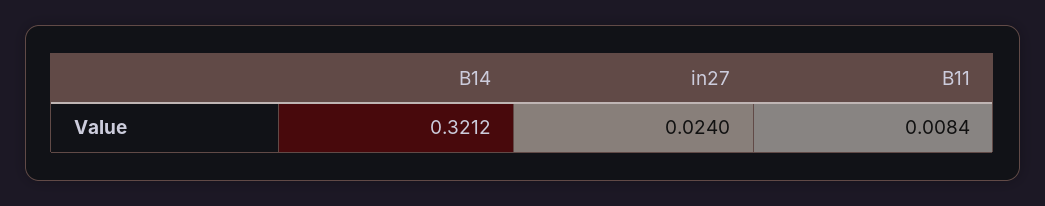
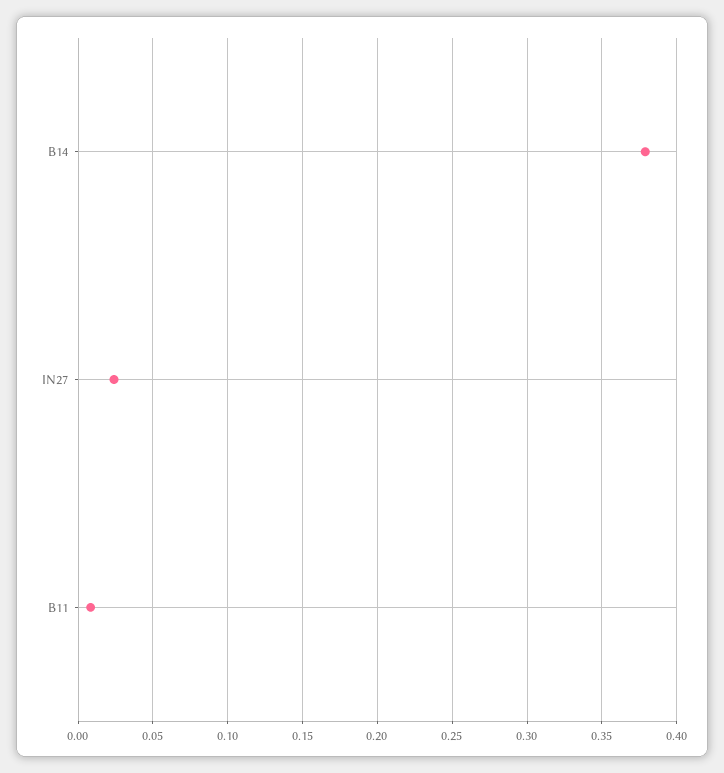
  {
-   "B14": 0.3212,
+   "B14": 0.38,
    "in27": 0.024,
    "B11": 0.0084
  }

